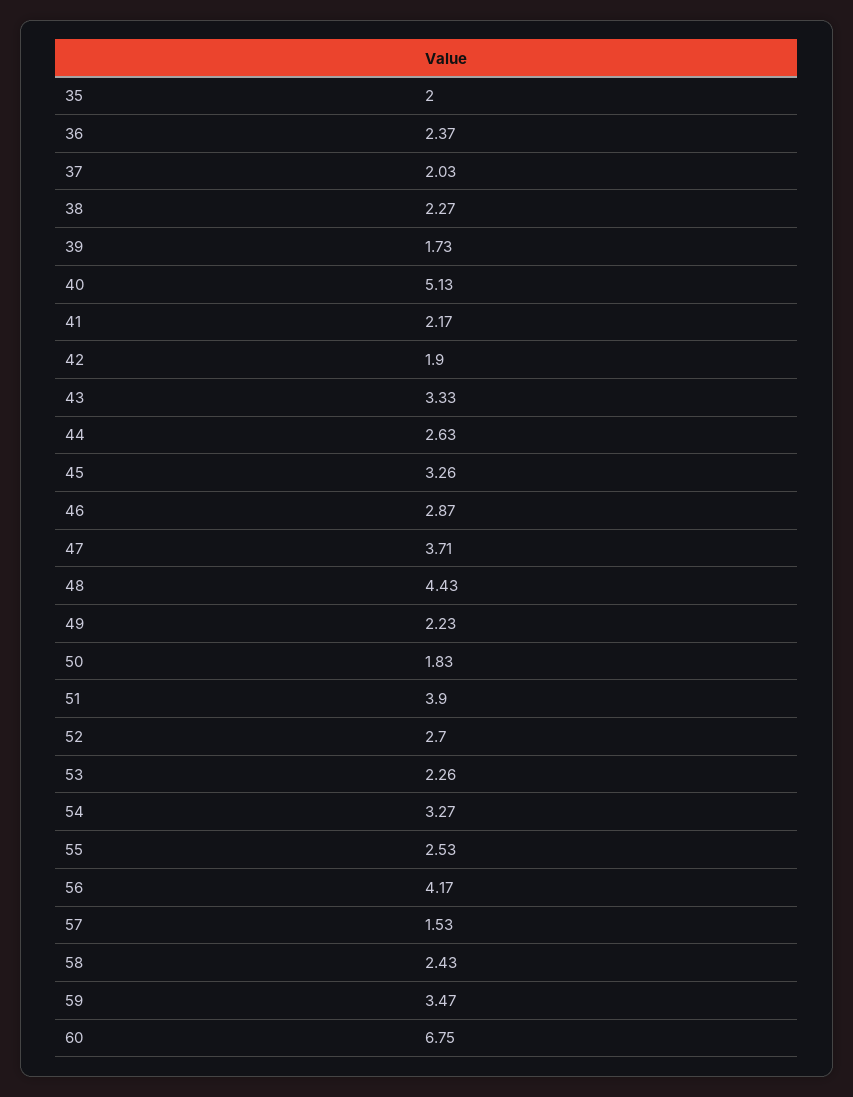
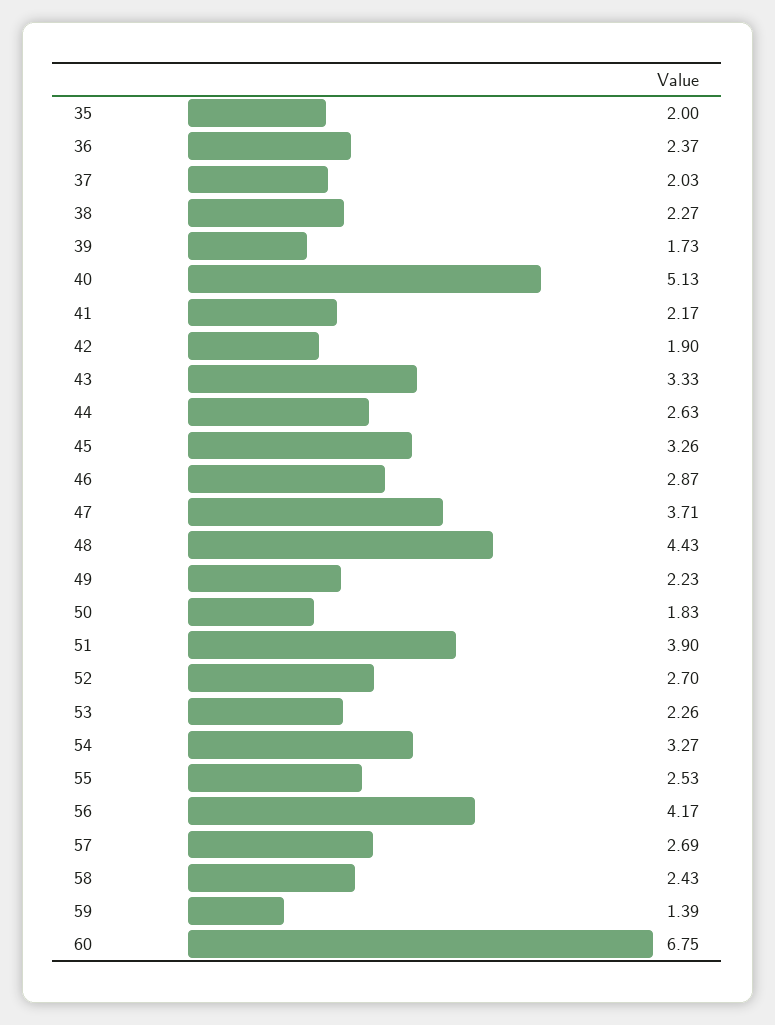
  {
    "35": 2,
    "36": 2.37,
    "37": 2.03,
    "38": 2.27,
    "39": 1.73,
    "40": 5.13,
    "41": 2.17,
    "42": 1.9,
    "43": 3.33,
    "44": 2.63,
    "45": 3.26,
    "46": 2.87,
    "47": 3.71,
    "48": 4.43,
    "49": 2.23,
    "50": 1.83,
    "51": 3.9,
    "52": 2.7,
    "53": 2.26,
    "54": 3.27,
    "55": 2.53,
    "56": 4.17,
-   "57": 1.53,
+   "57": 2.69,
    "58": 2.43,
-   "59": 3.47,
+   "59": 1.39,
    "60": 6.75
  }

